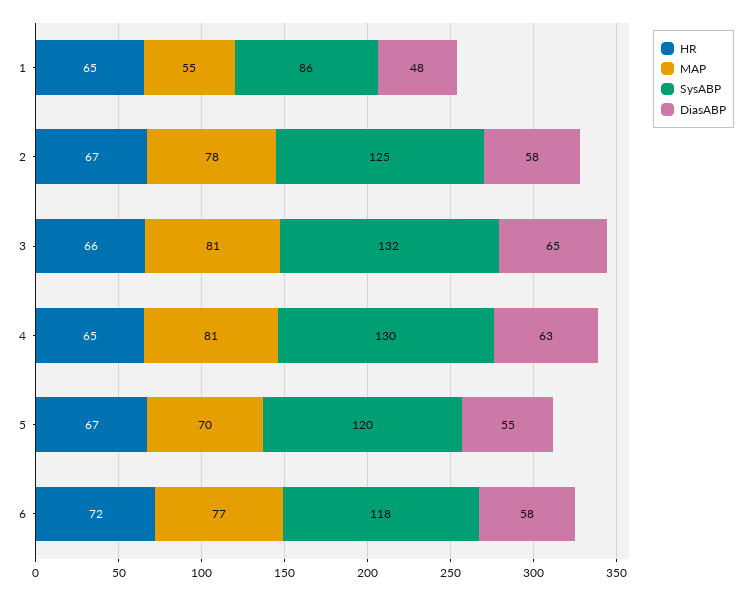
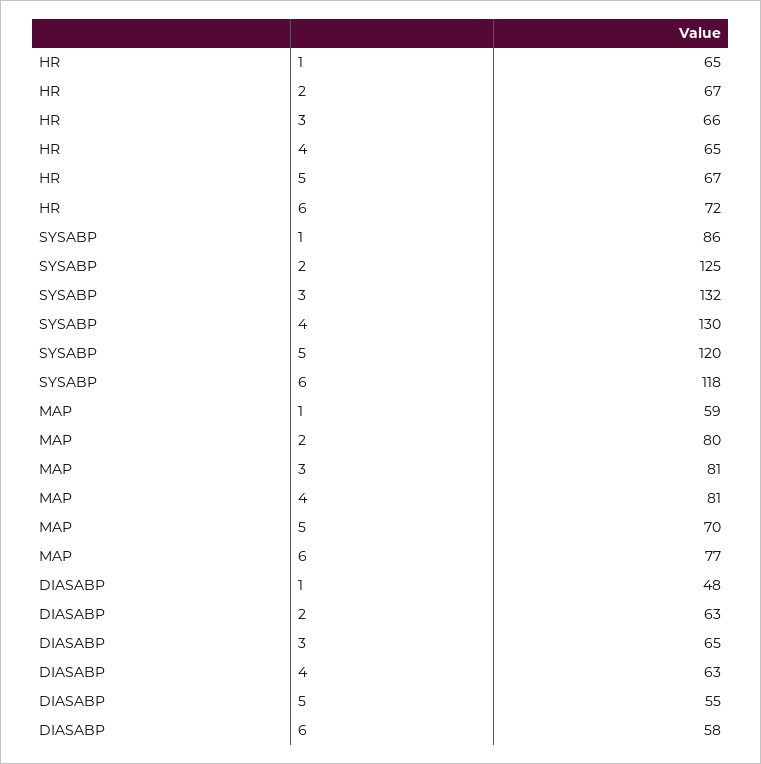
  {
    "HR": {
      "1": 65,
      "2": 67,
      "3": 66,
      "4": 65,
      "5": 67,
      "6": 72
    },
    "MAP": {
-     "1": 55,
+     "1": 59,
-     "2": 78,
+     "2": 80,
      "3": 81,
      "4": 81,
      "5": 70,
      "6": 77
    },
    "SysABP": {
      "1": 86,
      "2": 125,
      "3": 132,
      "4": 130,
      "5": 120,
      "6": 118
    },
    "DiasABP": {
      "1": 48,
-     "2": 58,
+     "2": 63,
      "3": 65,
      "4": 63,
      "5": 55,
      "6": 58
    }
  }

